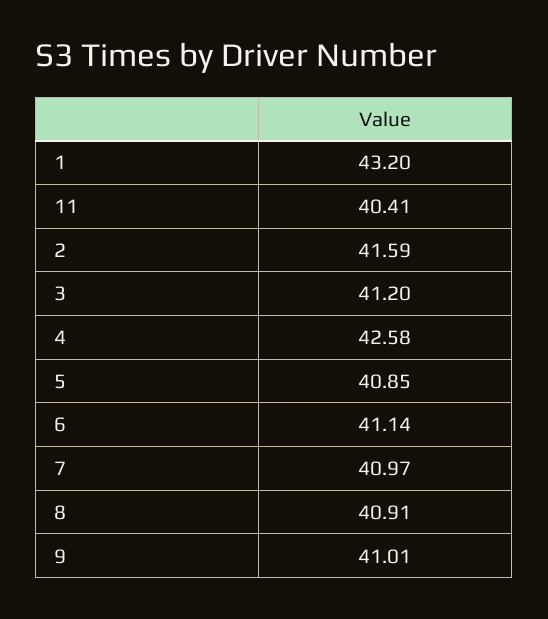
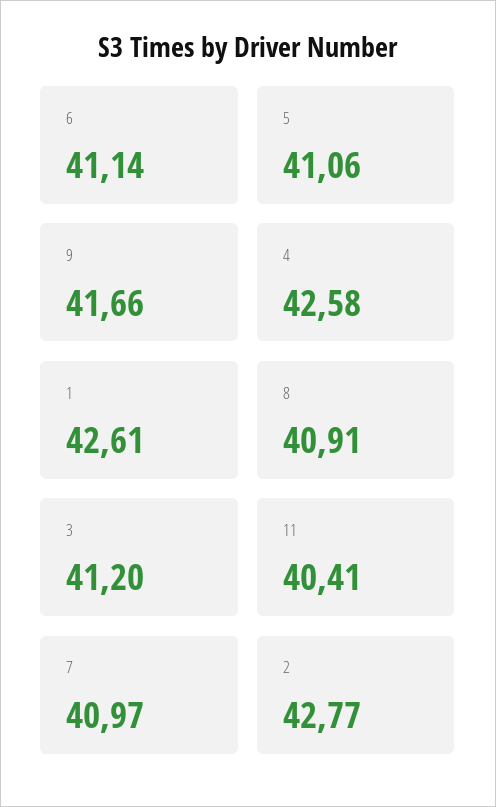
  {
-   "1": 43.2,
+   "1": 42.61,
    "11": 40.41,
-   "2": 41.59,
+   "2": 42.77,
    "3": 41.2,
    "4": 42.58,
-   "5": 40.85,
+   "5": 41.06,
    "6": 41.14,
    "7": 40.97,
    "8": 40.91,
-   "9": 41.01
+   "9": 41.66
  }

